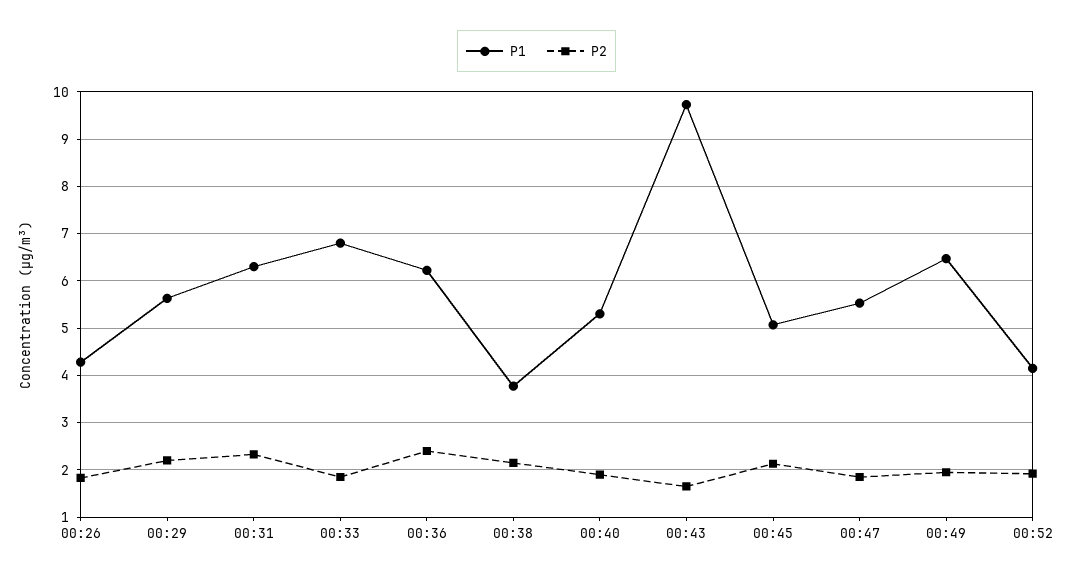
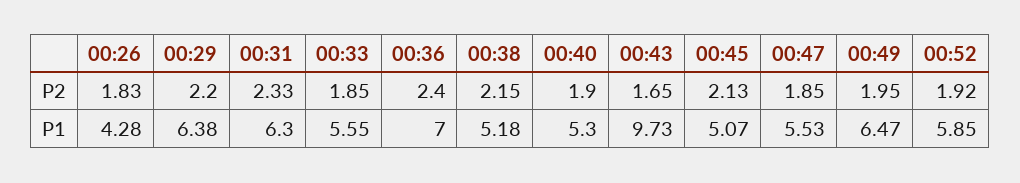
  {
    "P1": {
      "00:26": 4.28,
-     "00:29": 5.6,
+     "00:29": 6.38,
      "00:31": 6.3,
-     "00:33": 6.8,
+     "00:33": 5.55,
-     "00:36": 6.2,
+     "00:36": 7,
-     "00:38": 3.8,
+     "00:38": 5.18,
      "00:40": 5.3,
      "00:43": 9.73,
      "00:45": 5.07,
      "00:47": 5.53,
      "00:49": 6.47,
-     "00:52": 4.2
+     "00:52": 5.85
    },
    "P2": {
      "00:26": 1.83,
      "00:29": 2.2,
      "00:31": 2.33,
      "00:33": 1.85,
      "00:36": 2.4,
      "00:38": 2.15,
      "00:40": 1.9,
      "00:43": 1.65,
      "00:45": 2.13,
      "00:47": 1.85,
      "00:49": 1.95,
      "00:52": 1.92
    }
  }

